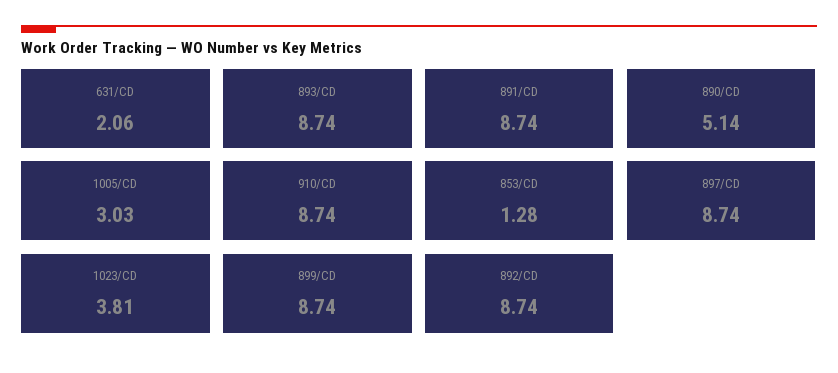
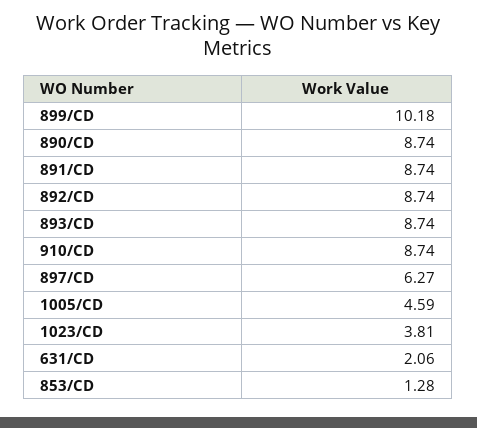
  {
    "631/CD": 2.06,
    "893/CD": 8.74,
    "891/CD": 8.74,
-   "890/CD": 5.14,
+   "890/CD": 8.74,
-   "1005/CD": 3.03,
+   "1005/CD": 4.59,
    "910/CD": 8.74,
    "853/CD": 1.28,
-   "897/CD": 8.74,
+   "897/CD": 6.27,
    "1023/CD": 3.81,
-   "899/CD": 8.74,
+   "899/CD": 10.18,
    "892/CD": 8.74
  }

